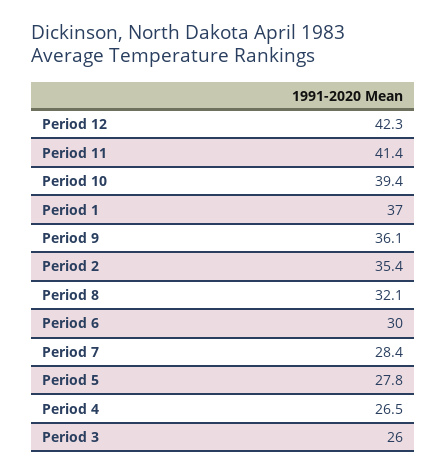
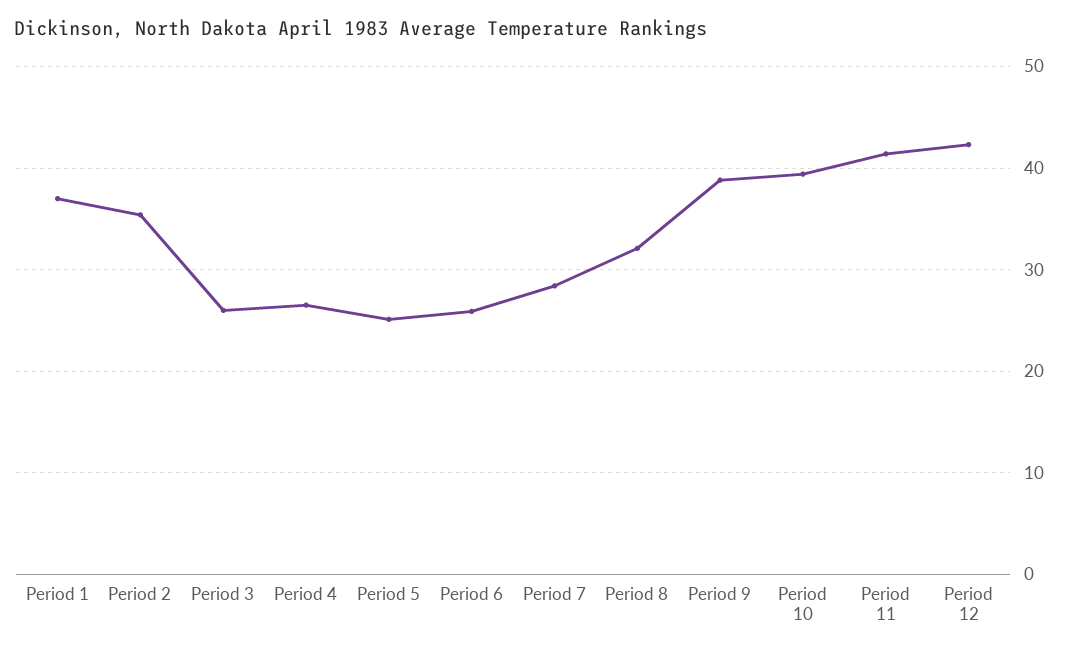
  {
    "Period 12": 42.3,
    "Period 11": 41.4,
    "Period 10": 39.4,
    "Period 1": 37,
-   "Period 9": 36.1,
+   "Period 9": 39,
    "Period 2": 35.4,
    "Period 8": 32.1,
-   "Period 6": 30,
+   "Period 6": 26,
    "Period 7": 28.4,
-   "Period 5": 27.8,
+   "Period 5": 25,
    "Period 4": 26.5,
    "Period 3": 26
  }

